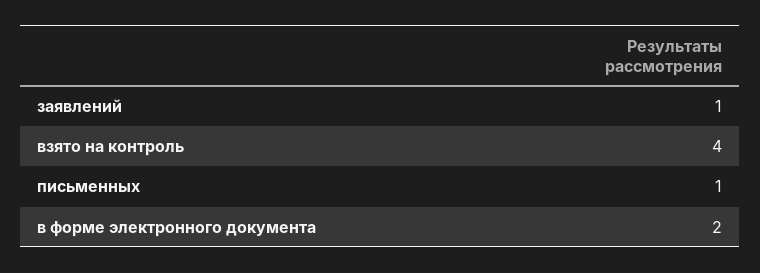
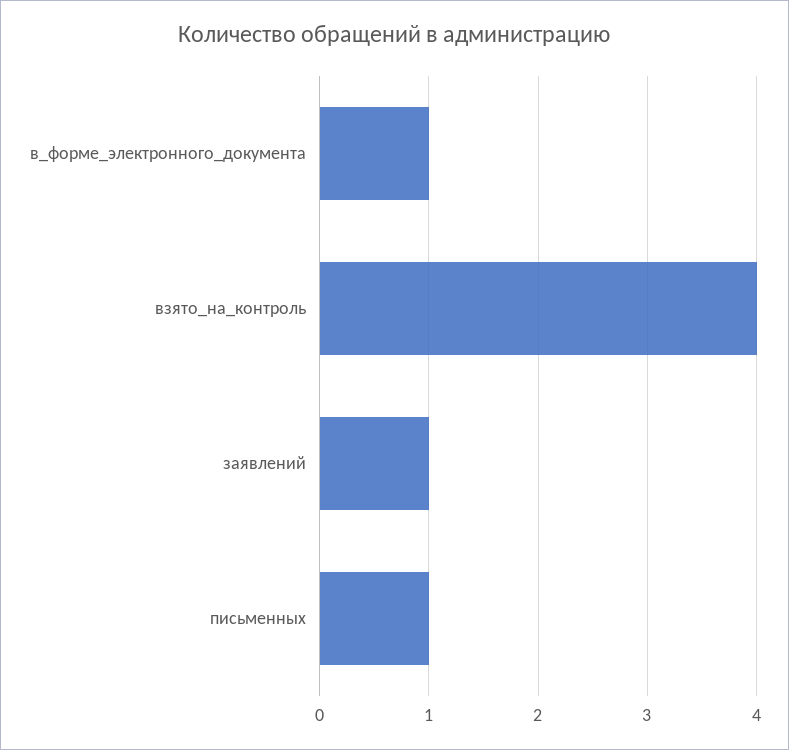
  {
    "заявлений": 1,
    "взято на контроль": 4,
    "письменных": 1,
-   "в форме электронного документа": 2
+   "в форме электронного документа": 1
  }

